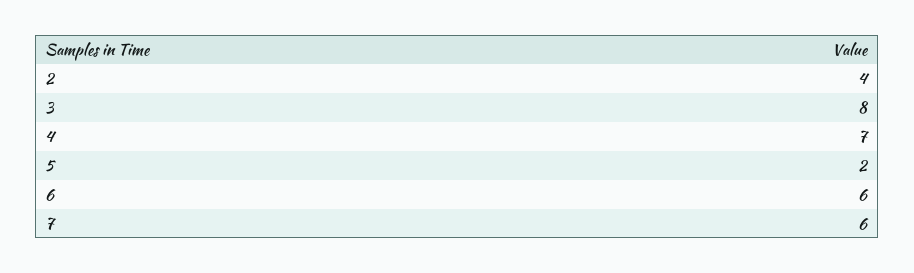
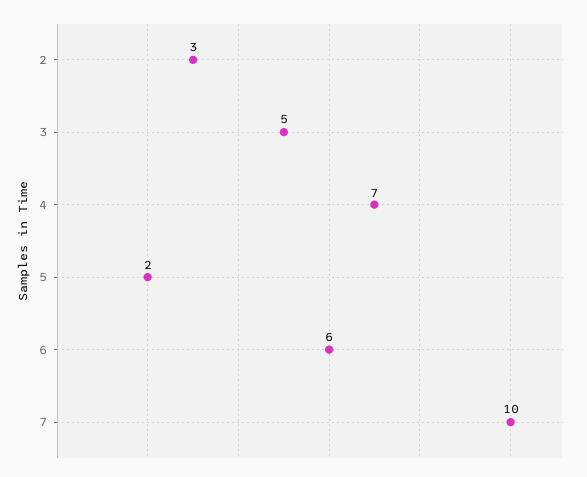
  {
-   "2": 4,
+   "2": 3,
-   "3": 8,
+   "3": 5,
    "4": 7,
    "5": 2,
    "6": 6,
-   "7": 6
+   "7": 10
  }

